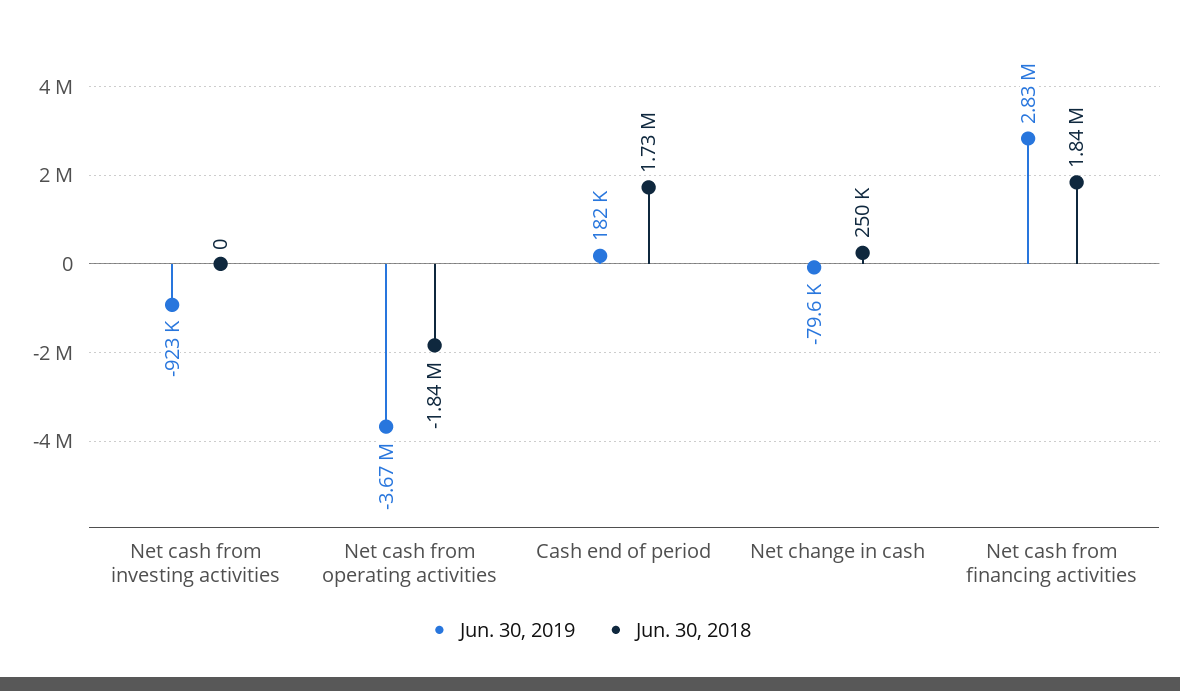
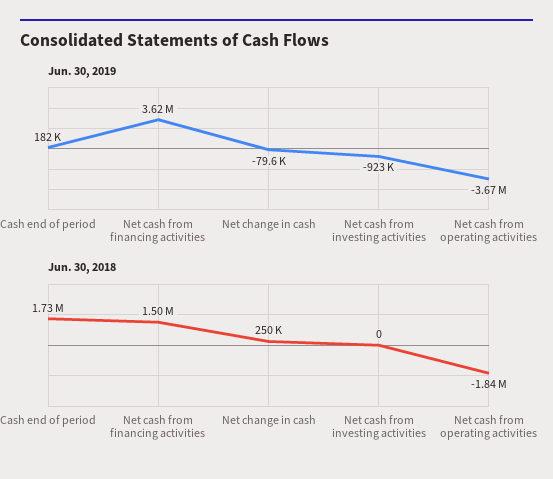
  {
    "Jun. 30, 2019": {
      "Net cash from investing activities": -923000,
      "Net cash from operating activities": -3670000,
      "Cash end of period": 182000,
      "Net change in cash": -79600,
-     "Net cash from financing activities": 2830000
+     "Net cash from financing activities": 3620000
    },
    "Jun. 30, 2018": {
      "Net cash from investing activities": 0,
      "Net cash from operating activities": -1840000,
      "Cash end of period": 1730000,
      "Net change in cash": 250000,
-     "Net cash from financing activities": 1840000
+     "Net cash from financing activities": 1500000
    }
  }

